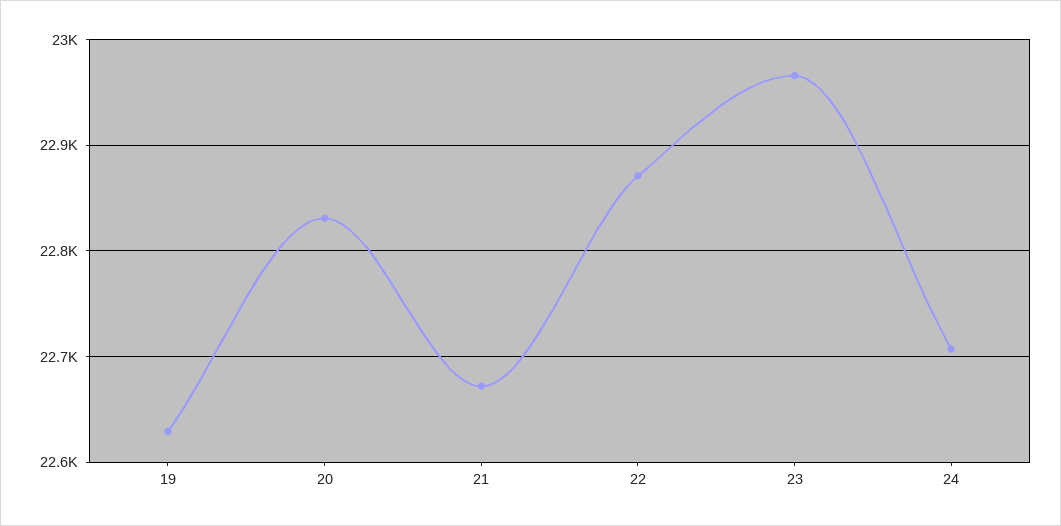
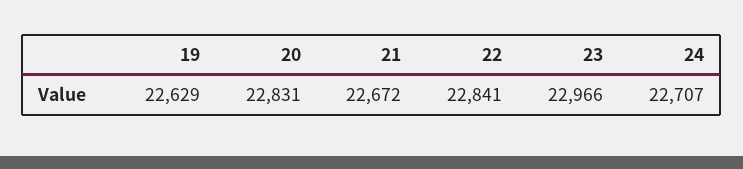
  {
    "19": 22629,
    "20": 22831,
    "21": 22672,
-   "22": 22870,
+   "22": 22841,
    "23": 22966,
    "24": 22707
  }

